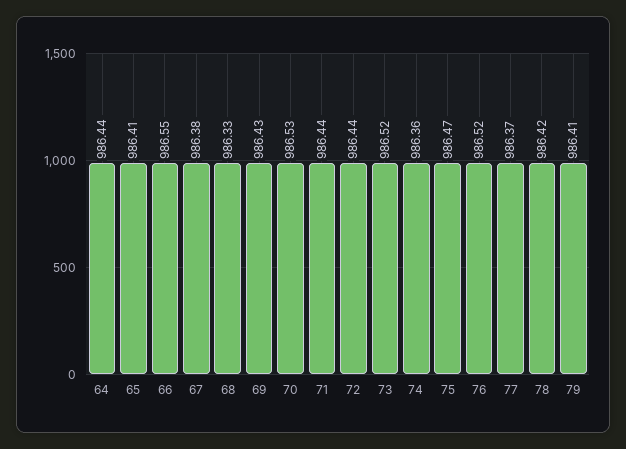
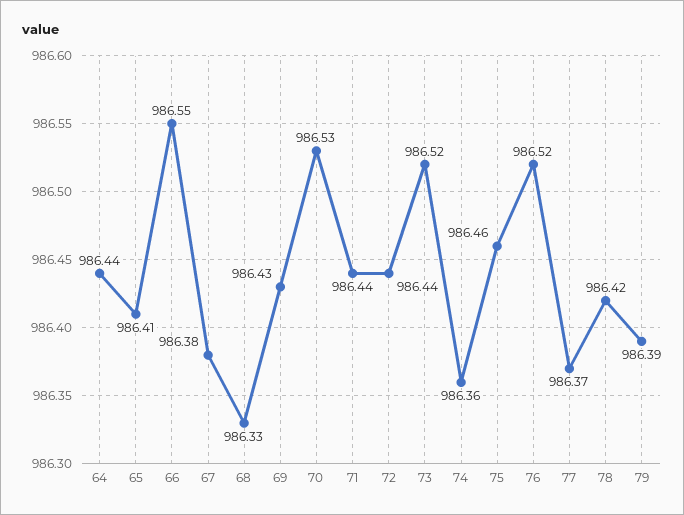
  {
    "64": 986.44,
    "65": 986.41,
    "66": 986.55,
    "67": 986.38,
    "68": 986.33,
    "69": 986.43,
    "70": 986.53,
    "71": 986.44,
    "72": 986.44,
    "73": 986.52,
    "74": 986.36,
-   "75": 986.47,
+   "75": 986.46,
    "76": 986.52,
    "77": 986.37,
    "78": 986.42,
-   "79": 986.41
+   "79": 986.39
  }

